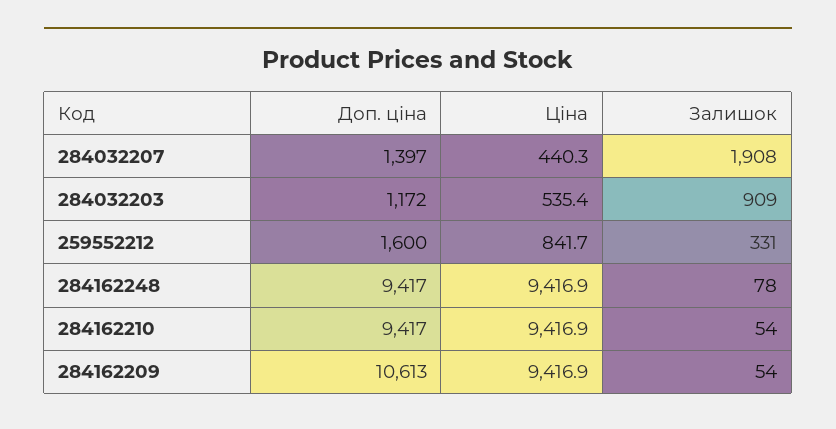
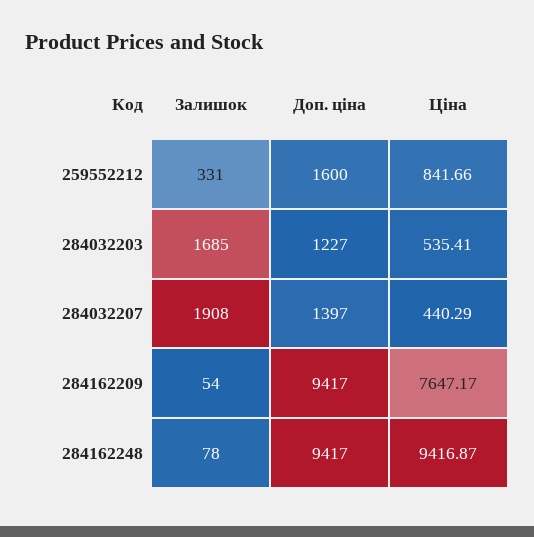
  {
    "Доп. ціна": {
      "284032207": 1397,
-     "284032203": 1172,
+     "284032203": 1227,
      "259552212": 1600,
      "284162248": 9417,
-     "284162210": 9417,
-     "284162209": 10613
+     "284162209": 9417
    },
    "Ціна": {
      "284032207": 440.29,
      "284032203": 535.41,
      "259552212": 841.66,
      "284162248": 9416.87,
-     "284162210": 9416.9,
-     "284162209": 9416.9
+     "284162209": 7647.17
    },
    "Залишок": {
      "284032207": 1908,
-     "284032203": 909,
+     "284032203": 1685,
      "259552212": 331,
      "284162248": 78,
-     "284162210": 54,
      "284162209": 54
    }
  }

